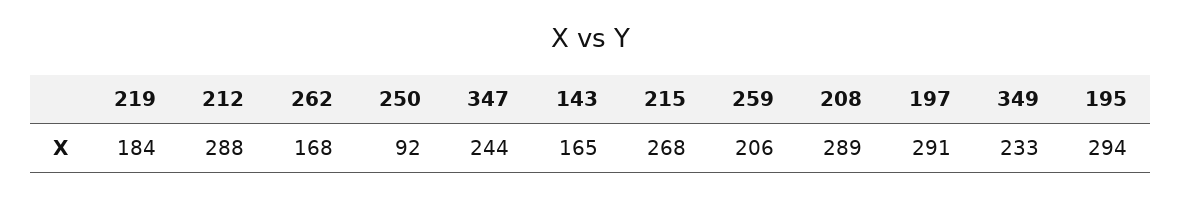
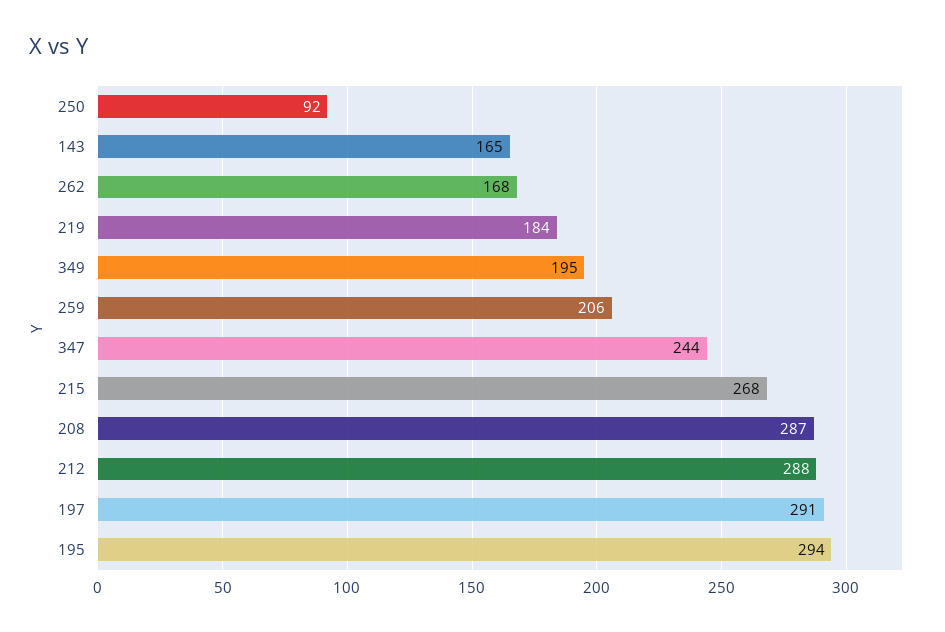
  {
    "219": 184,
    "212": 288,
    "262": 168,
    "250": 92,
    "347": 244,
    "143": 165,
    "215": 268,
    "259": 206,
-   "208": 289,
+   "208": 287,
    "197": 291,
-   "349": 233,
+   "349": 195,
    "195": 294
  }

